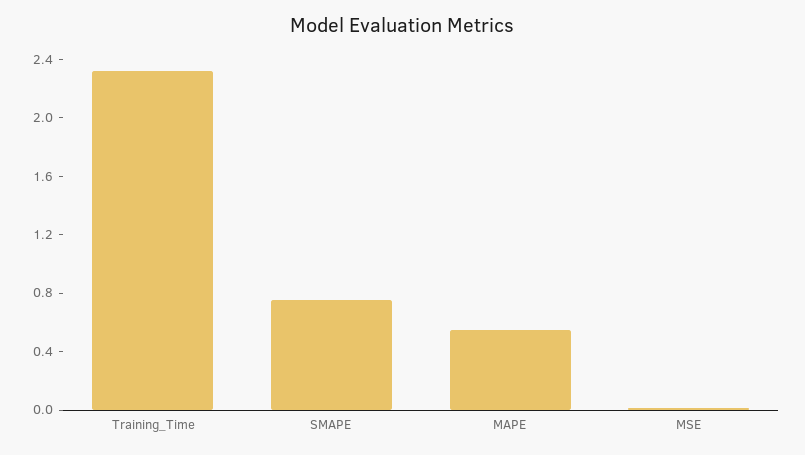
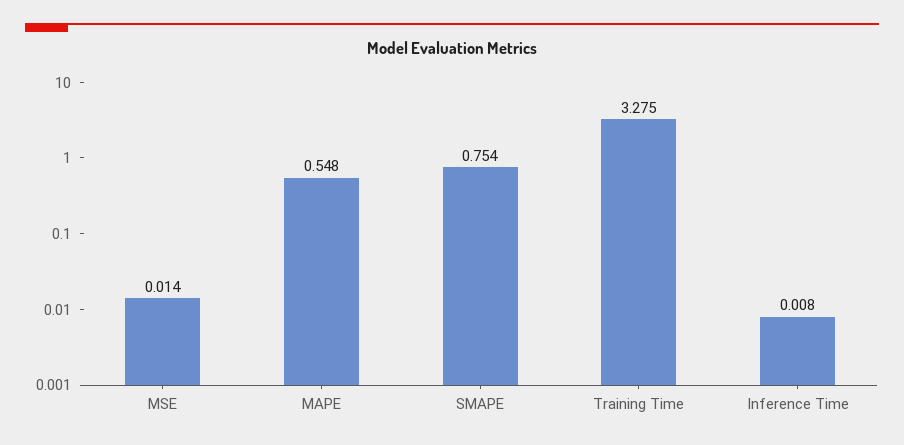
  {
-   "Training_Time": 2.3,
+   "Training_Time": 3.275,
    "SMAPE": 0.754,
    "MAPE": 0.548,
-   "MSE": 0.014
+   "MSE": 0.014,
+   "Inference Time": 0.008
  }

